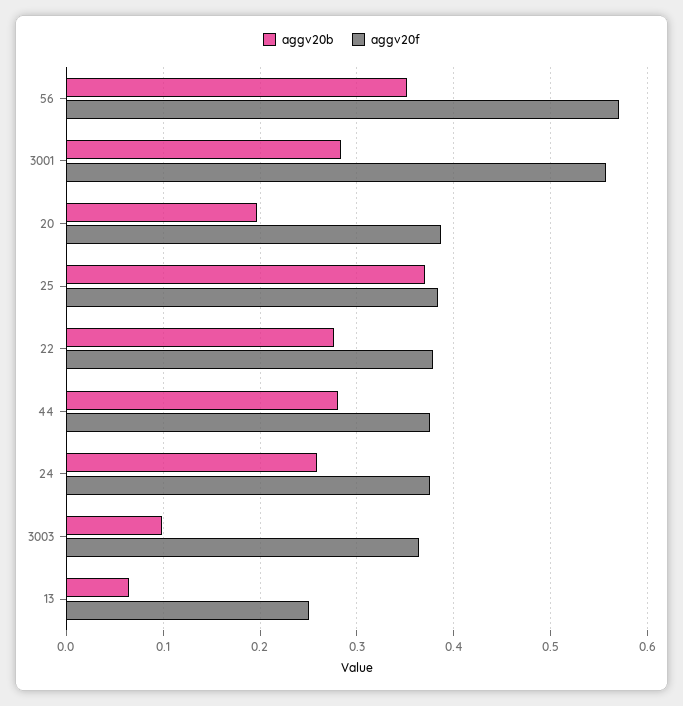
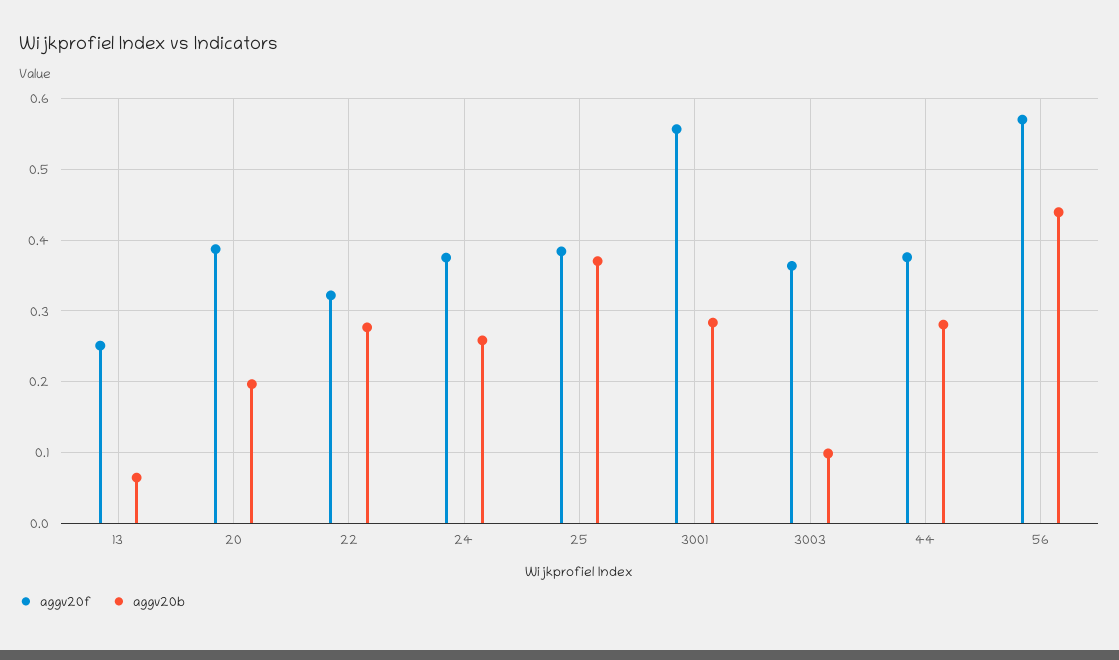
  {
    "aggv20b": {
-     "56": 0.35,
+     "56": 0.44,
      "3001": 0.28,
      "20": 0.2,
      "25": 0.37,
      "22": 0.28,
      "44": 0.28,
      "24": 0.26,
      "3003": 0.1,
      "13": 0.06
    },
    "aggv20f": {
      "56": 0.57,
      "3001": 0.56,
      "20": 0.39,
      "25": 0.38,
-     "22": 0.38,
+     "22": 0.32,
      "44": 0.38,
      "24": 0.38,
      "3003": 0.36,
      "13": 0.25
    }
  }

